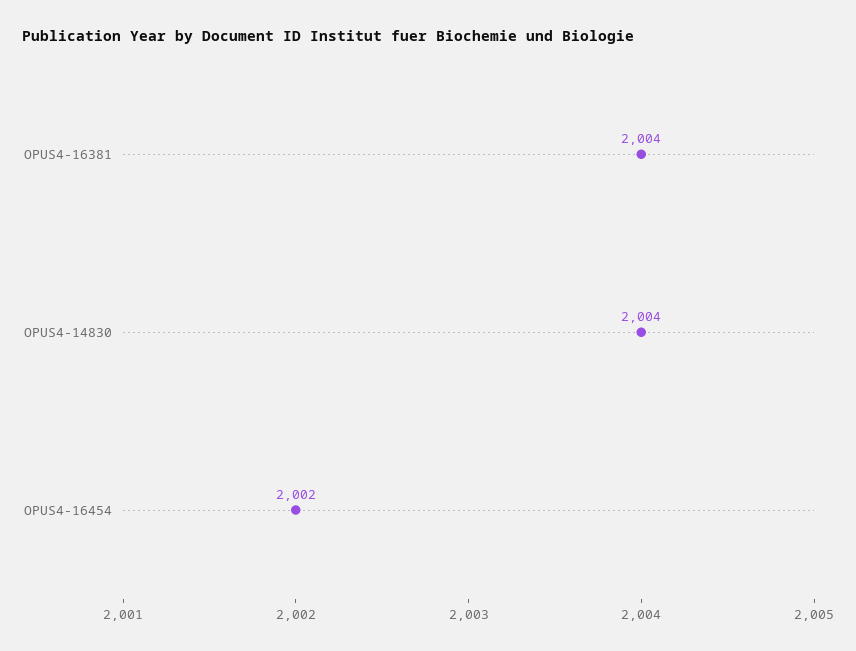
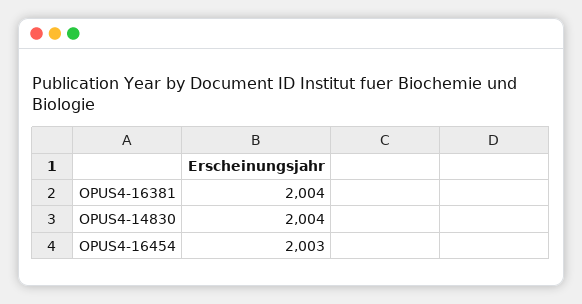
  {
    "OPUS4-16381": 2004,
    "OPUS4-14830": 2004,
-   "OPUS4-16454": 2002
+   "OPUS4-16454": 2003
  }

